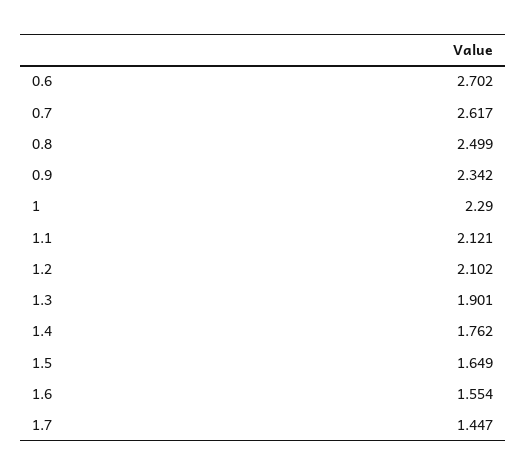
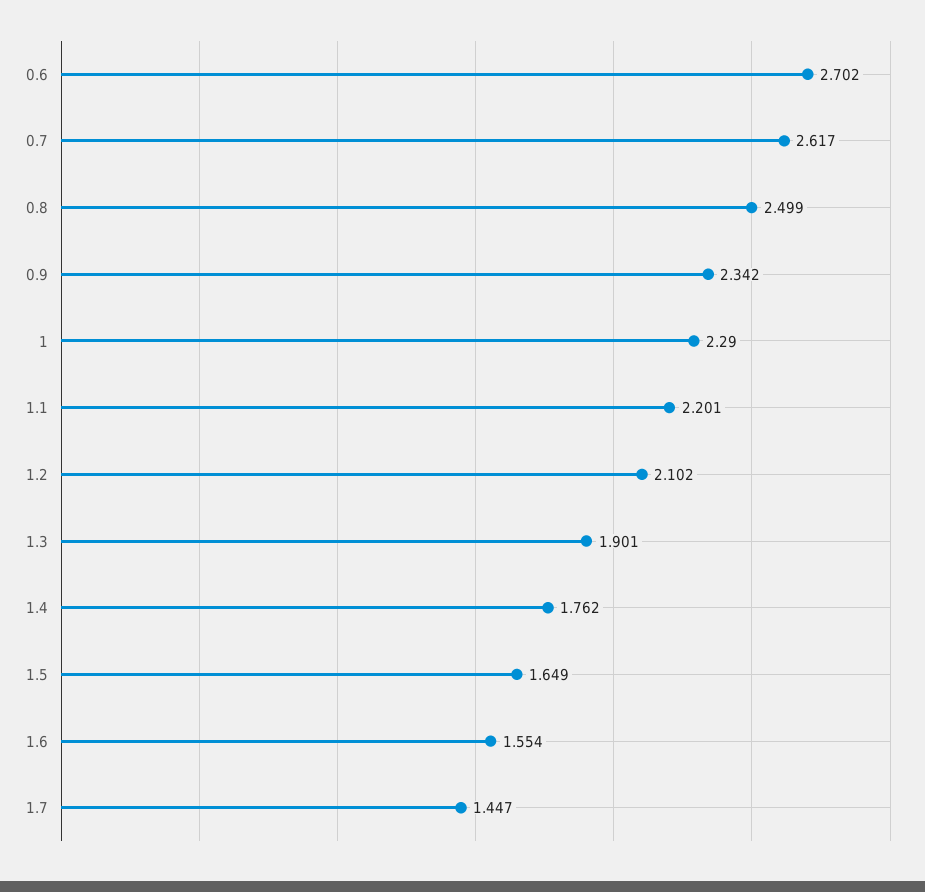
  {
    "0.6": 2.702,
    "0.7": 2.617,
    "0.8": 2.499,
    "0.9": 2.342,
    "1": 2.29,
-   "1.1": 2.121,
+   "1.1": 2.201,
    "1.2": 2.102,
    "1.3": 1.901,
    "1.4": 1.762,
    "1.5": 1.649,
    "1.6": 1.554,
    "1.7": 1.447
  }

